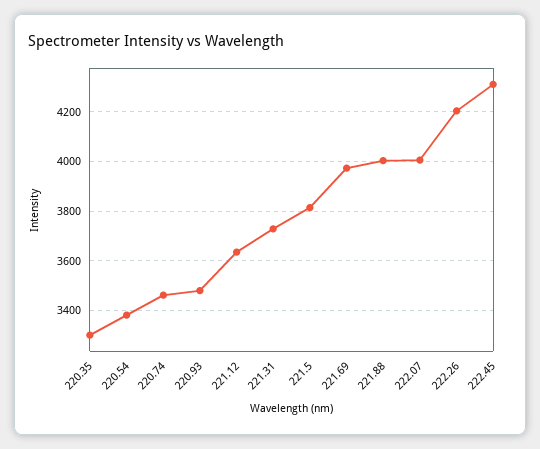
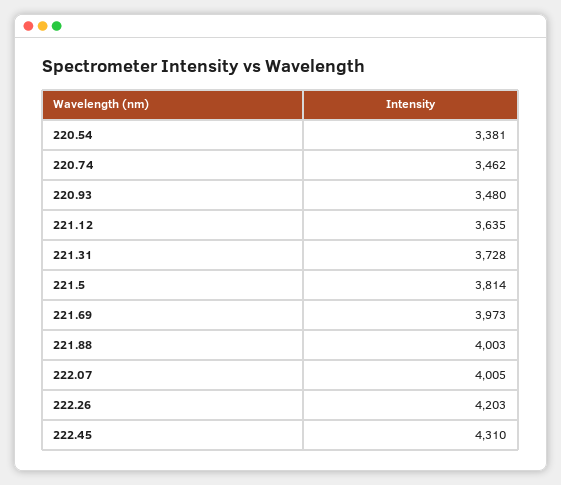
  {
-   "220.35": 3300,
    "220.54": 3381,
    "220.74": 3462,
    "220.93": 3480,
    "221.12": 3635,
    "221.31": 3728,
    "221.5": 3814,
    "221.69": 3973,
    "221.88": 4003,
    "222.07": 4005,
    "222.26": 4203,
    "222.45": 4310
  }

